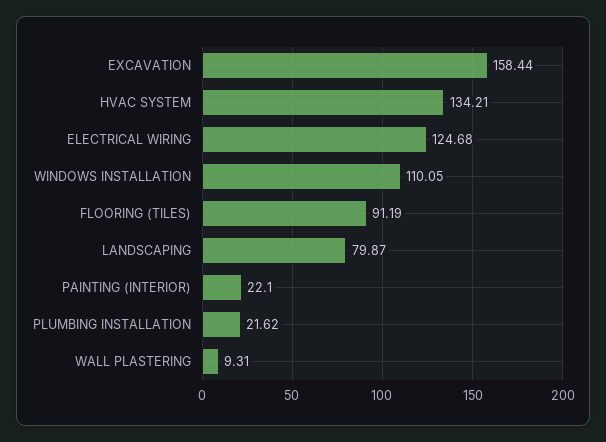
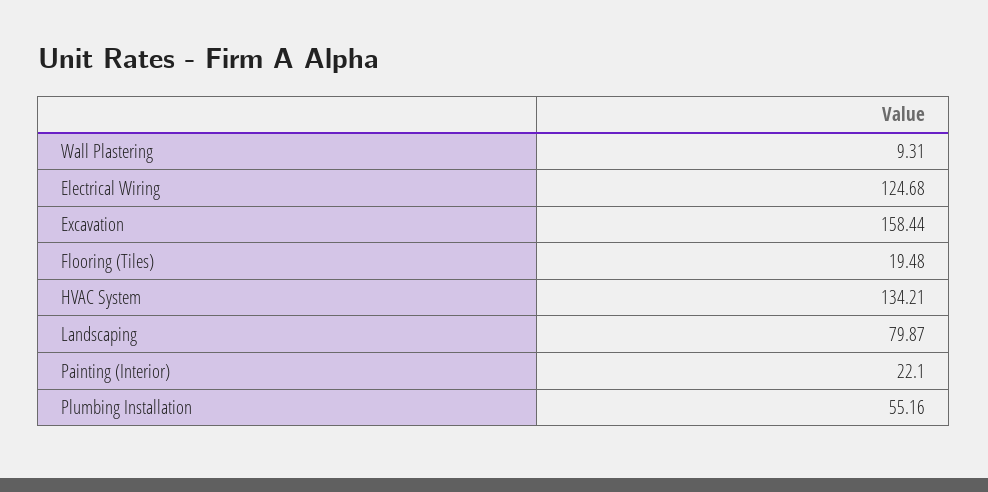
  {
    "EXCAVATION": 158.44,
    "HVAC SYSTEM": 134.21,
    "ELECTRICAL WIRING": 124.68,
-   "WINDOWS INSTALLATION": 110.05,
-   "FLOORING (TILES)": 91.19,
+   "FLOORING (TILES)": 19.48,
    "LANDSCAPING": 79.87,
    "PAINTING (INTERIOR)": 22.1,
-   "PLUMBING INSTALLATION": 21.62,
+   "PLUMBING INSTALLATION": 55.16,
    "WALL PLASTERING": 9.31
  }

